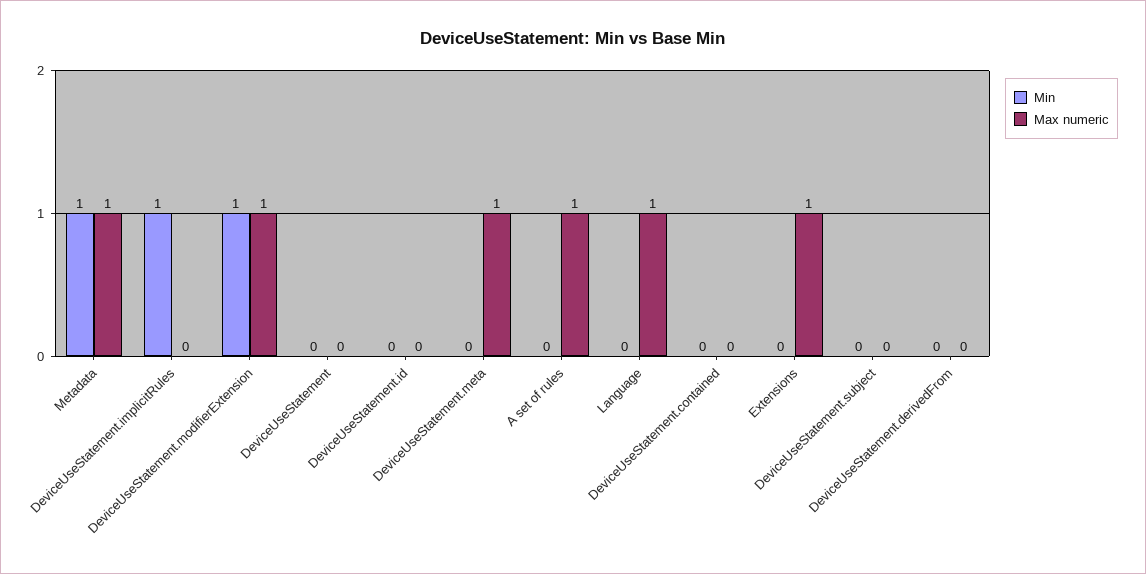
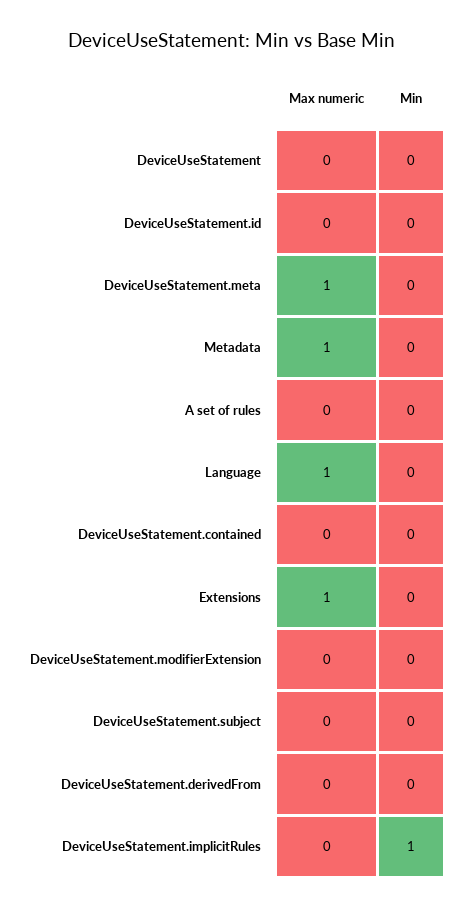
  {
    "Min": {
-     "Metadata": 1,
+     "Metadata": 0,
      "DeviceUseStatement.implicitRules": 1,
-     "DeviceUseStatement.modifierExtension": 1,
+     "DeviceUseStatement.modifierExtension": 0,
      "DeviceUseStatement": 0,
      "DeviceUseStatement.id": 0,
      "DeviceUseStatement.meta": 0,
      "A set of rules": 0,
      "Language": 0,
      "DeviceUseStatement.contained": 0,
      "Extensions": 0,
      "DeviceUseStatement.subject": 0,
      "DeviceUseStatement.derivedFrom": 0
    },
    "Max numeric": {
      "Metadata": 1,
      "DeviceUseStatement.implicitRules": 0,
-     "DeviceUseStatement.modifierExtension": 1,
+     "DeviceUseStatement.modifierExtension": 0,
      "DeviceUseStatement": 0,
      "DeviceUseStatement.id": 0,
      "DeviceUseStatement.meta": 1,
-     "A set of rules": 1,
+     "A set of rules": 0,
      "Language": 1,
      "DeviceUseStatement.contained": 0,
      "Extensions": 1,
      "DeviceUseStatement.subject": 0,
      "DeviceUseStatement.derivedFrom": 0
    }
  }

